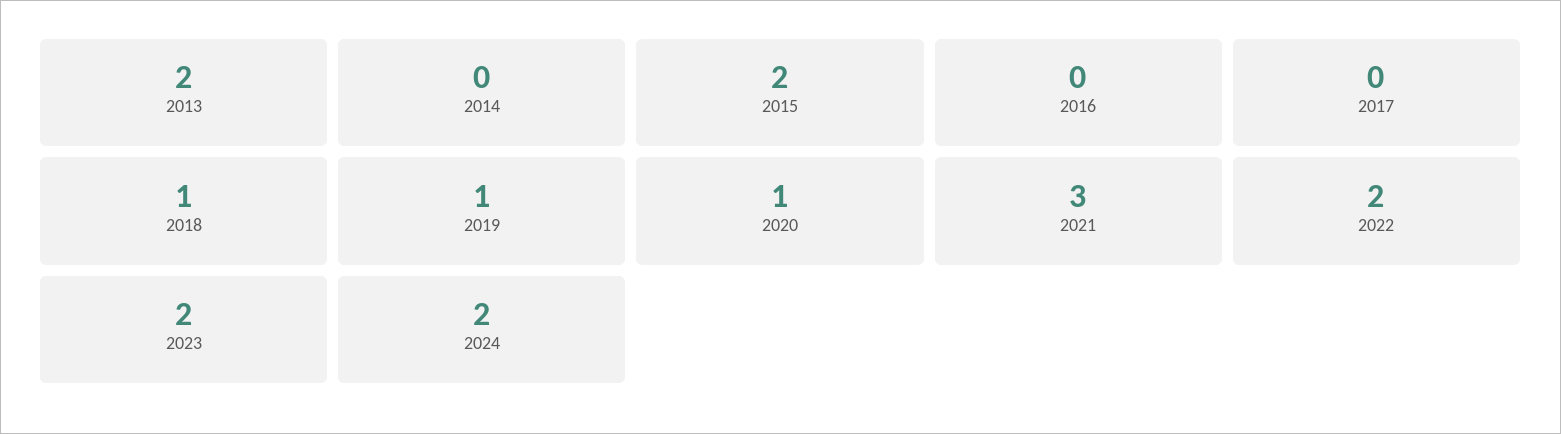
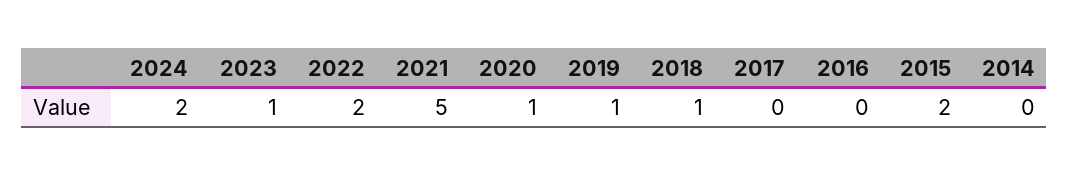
  {
-   "2013": 2,
    "2014": 0,
    "2015": 2,
    "2016": 0,
    "2017": 0,
    "2018": 1,
    "2019": 1,
    "2020": 1,
-   "2021": 3,
+   "2021": 5,
    "2022": 2,
-   "2023": 2,
+   "2023": 1,
    "2024": 2
  }

